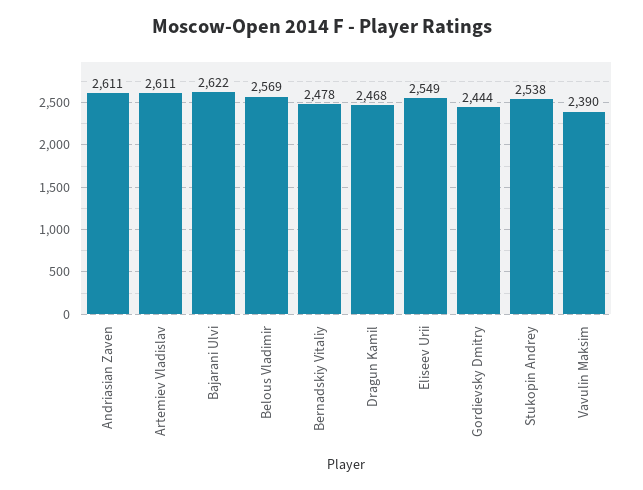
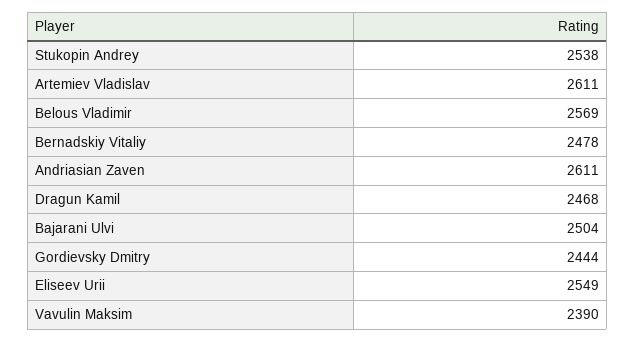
  {
    "Andriasian Zaven": 2611,
    "Artemiev Vladislav": 2611,
-   "Bajarani Ulvi": 2622,
+   "Bajarani Ulvi": 2504,
    "Belous Vladimir": 2569,
    "Bernadskiy Vitaliy": 2478,
    "Dragun Kamil": 2468,
    "Eliseev Urii": 2549,
    "Gordievsky Dmitry": 2444,
    "Stukopin Andrey": 2538,
    "Vavulin Maksim": 2390
  }

